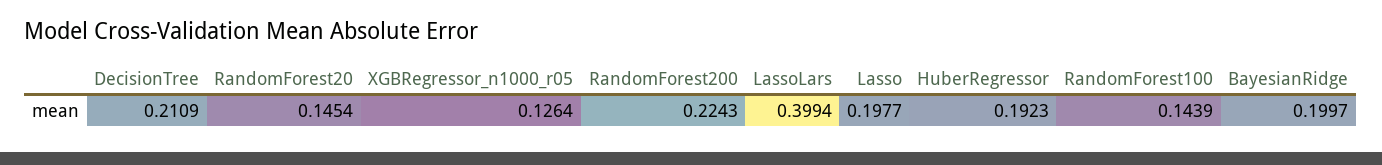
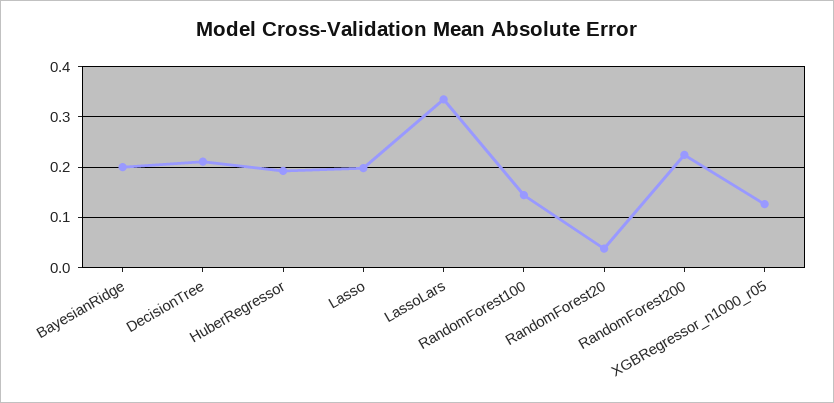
  {
    "DecisionTree": 0.2109,
-   "RandomForest20": 0.1454,
+   "RandomForest20": 0.04,
    "XGBRegressor_n1000_r05": 0.1264,
    "RandomForest200": 0.2243,
-   "LassoLars": 0.3994,
+   "LassoLars": 0.34,
    "Lasso": 0.1977,
    "HuberRegressor": 0.1923,
    "RandomForest100": 0.1439,
    "BayesianRidge": 0.1997
  }

